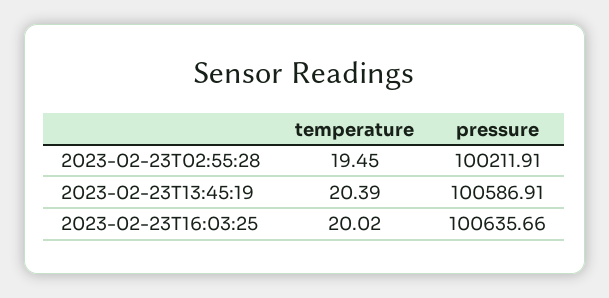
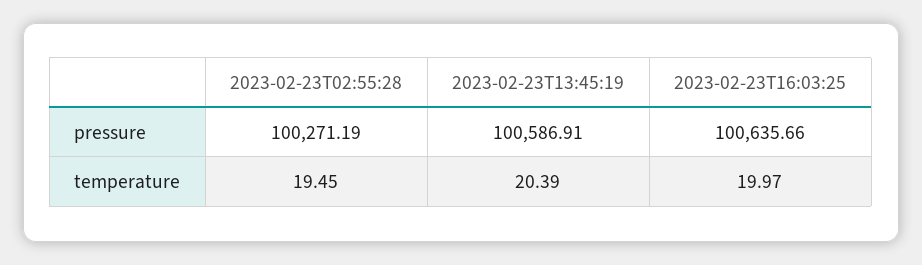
  {
    "temperature": {
      "2023-02-23T02:55:28": 19.45,
      "2023-02-23T13:45:19": 20.39,
-     "2023-02-23T16:03:25": 20.02
+     "2023-02-23T16:03:25": 19.97
    },
    "pressure": {
-     "2023-02-23T02:55:28": 100211.91,
+     "2023-02-23T02:55:28": 100271.19,
      "2023-02-23T13:45:19": 100586.91,
      "2023-02-23T16:03:25": 100635.66
    }
  }

